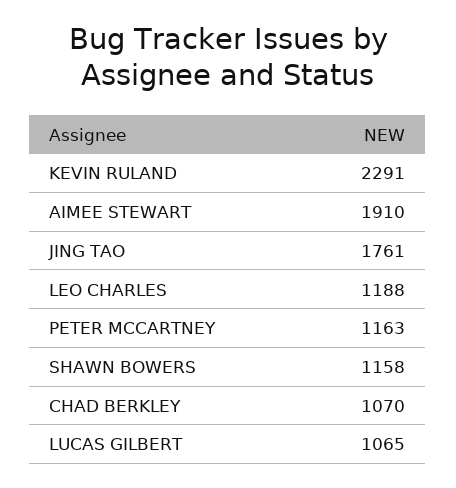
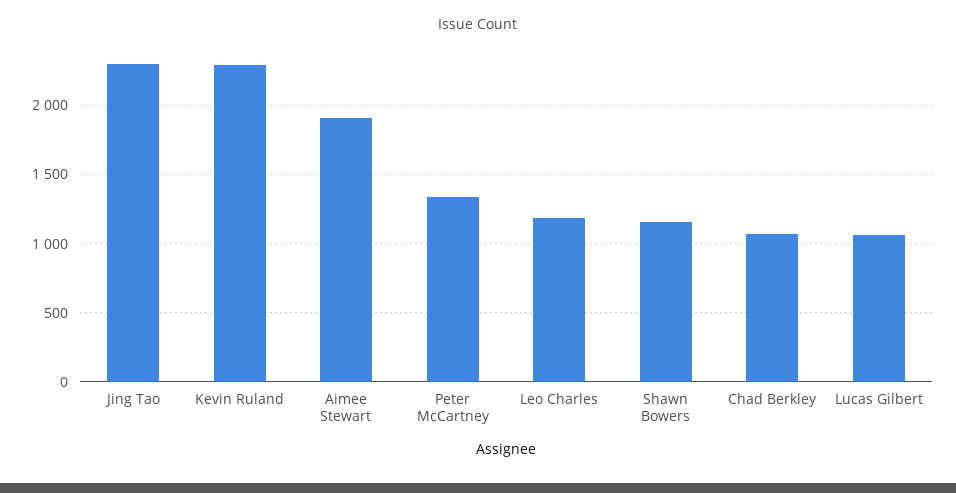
  {
    "KEVIN RULAND": 2291,
    "AIMEE STEWART": 1910,
-   "JING TAO": 1761,
+   "JING TAO": 2300,
    "LEO CHARLES": 1188,
-   "PETER MCCARTNEY": 1163,
+   "PETER MCCARTNEY": 1350,
    "SHAWN BOWERS": 1158,
    "CHAD BERKLEY": 1070,
    "LUCAS GILBERT": 1065
  }

